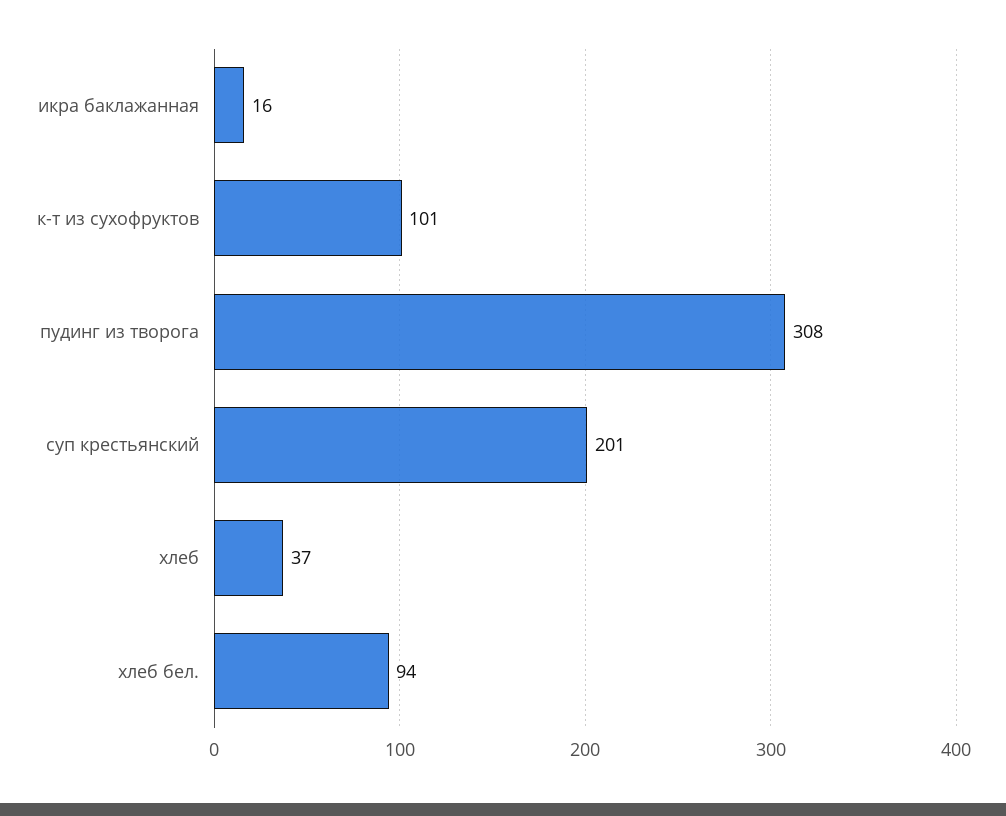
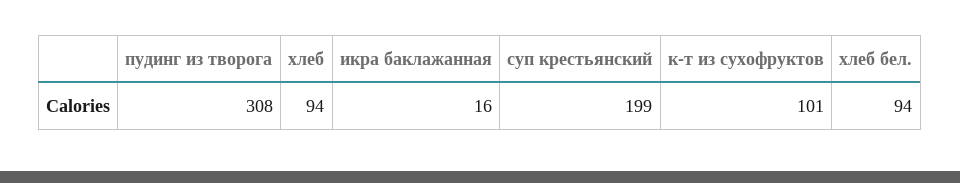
  {
    "икра баклажанная": 16,
    "к-т из сухофруктов": 101,
    "пудинг из творога": 308,
-   "суп крестьянский": 201,
+   "суп крестьянский": 199,
-   "хлеб": 37,
+   "хлеб": 94,
    "хлеб бел.": 94
  }

